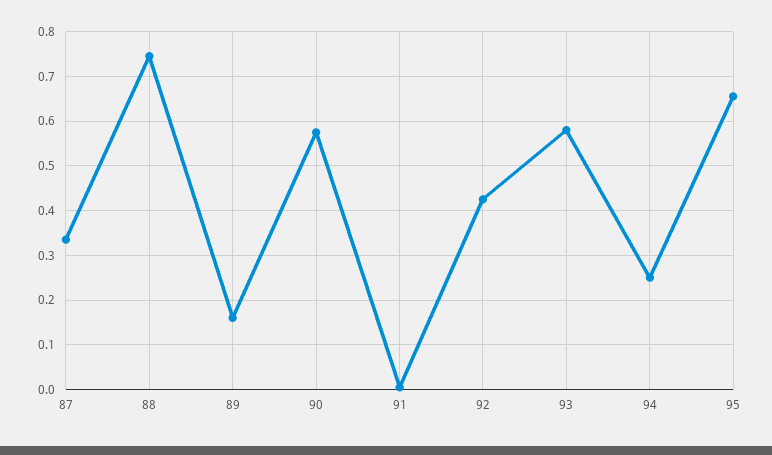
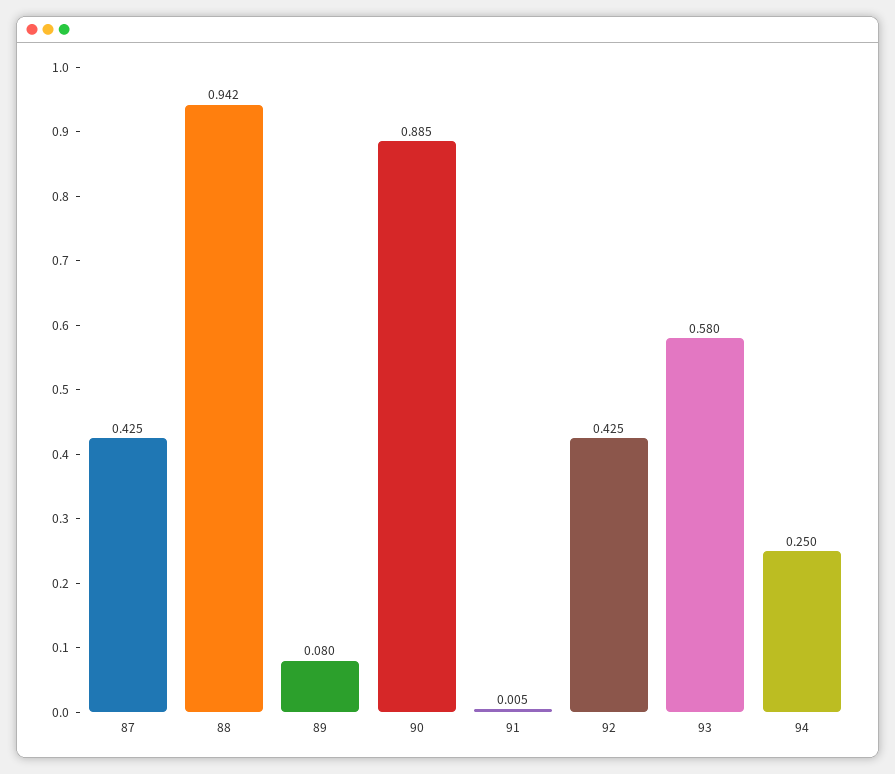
  {
-   "87": 0.34,
+   "87": 0.425,
-   "88": 0.74,
+   "88": 0.942,
-   "89": 0.16,
+   "89": 0.08,
-   "90": 0.58,
+   "90": 0.885,
    "91": 0.005,
    "92": 0.425,
    "93": 0.58,
-   "94": 0.25,
+   "94": 0.25
-   "95": 0.66
  }

